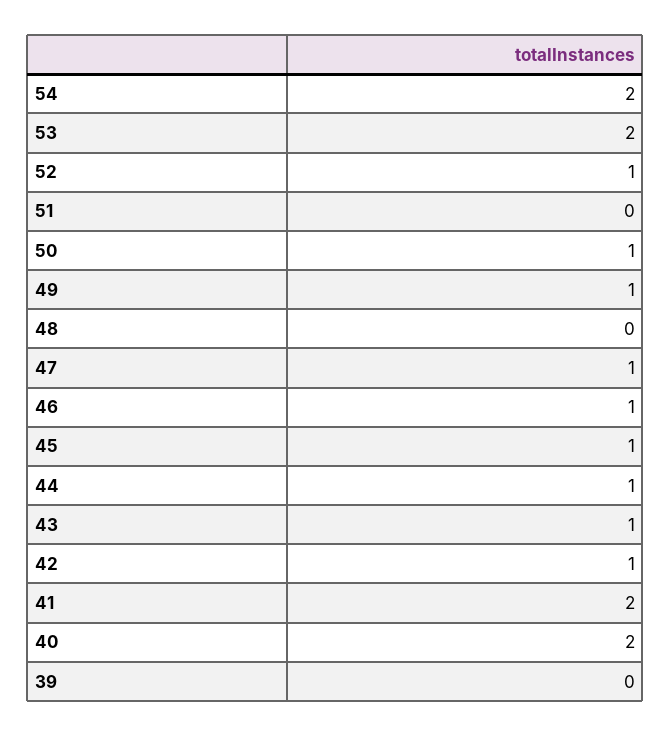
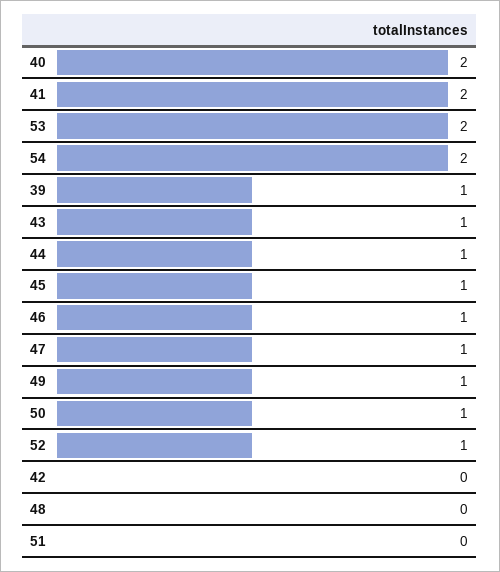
  {
    "54": 2,
    "53": 2,
    "52": 1,
    "51": 0,
    "50": 1,
    "49": 1,
    "48": 0,
    "47": 1,
    "46": 1,
    "45": 1,
    "44": 1,
    "43": 1,
-   "42": 1,
+   "42": 0,
    "41": 2,
    "40": 2,
-   "39": 0
+   "39": 1
  }

